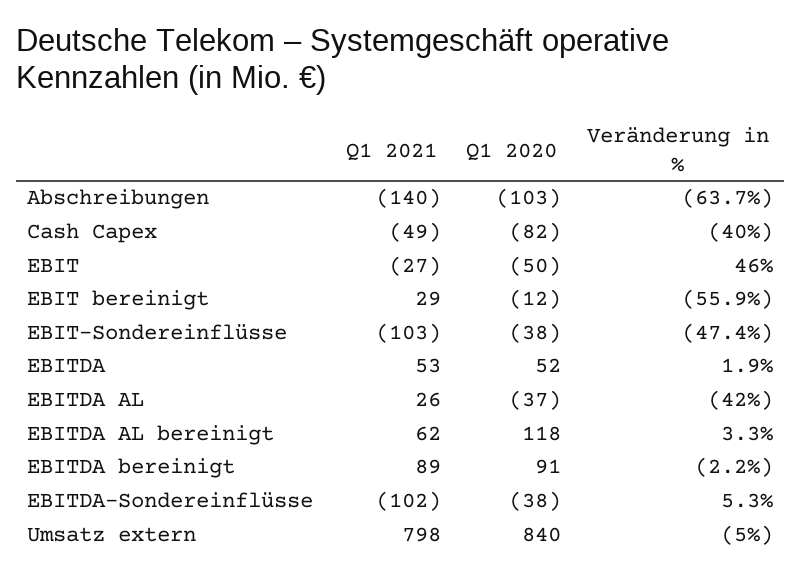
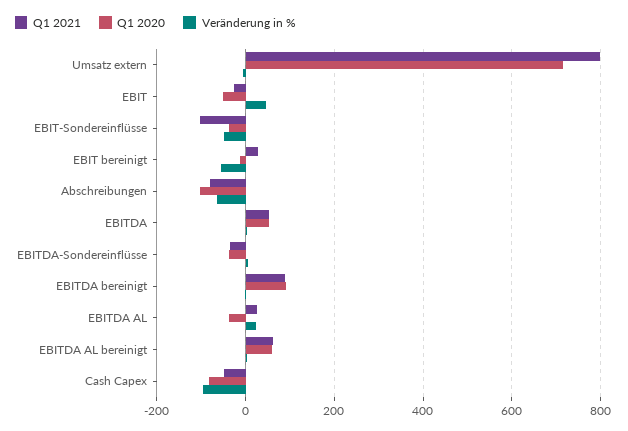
  {
    "Q1 2021": {
-     "Abschreibungen": -140,
+     "Abschreibungen": -80,
      "Cash Capex": -49,
      "EBIT": -27,
      "EBIT bereinigt": 29,
      "EBIT-Sondereinflüsse": -103,
      "EBITDA": 53,
      "EBITDA AL": 26,
      "EBITDA AL bereinigt": 62,
      "EBITDA bereinigt": 89,
-     "EBITDA-Sondereinflüsse": -102,
+     "EBITDA-Sondereinflüsse": -40,
      "Umsatz extern": 798
    },
    "Q1 2020": {
      "Abschreibungen": -103,
      "Cash Capex": -82,
      "EBIT": -50,
      "EBIT bereinigt": -12,
      "EBIT-Sondereinflüsse": -38,
      "EBITDA": 52,
      "EBITDA AL": -37,
-     "EBITDA AL bereinigt": 118,
+     "EBITDA AL bereinigt": 60,
      "EBITDA bereinigt": 91,
      "EBITDA-Sondereinflüsse": -38,
-     "Umsatz extern": 840
+     "Umsatz extern": 720
    },
    "Veränderung in %": {
      "Abschreibungen": -63.7,
-     "Cash Capex": -40,
+     "Cash Capex": -100,
      "EBIT": 46,
      "EBIT bereinigt": -55.9,
      "EBIT-Sondereinflüsse": -47.4,
      "EBITDA": 1.9,
-     "EBITDA AL": -42,
+     "EBITDA AL": 20,
      "EBITDA AL bereinigt": 3.3,
      "EBITDA bereinigt": -2.2,
      "EBITDA-Sondereinflüsse": 5.3,
      "Umsatz extern": -5
    }
  }

